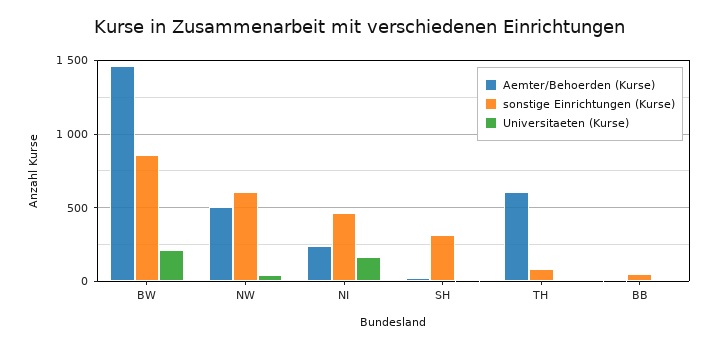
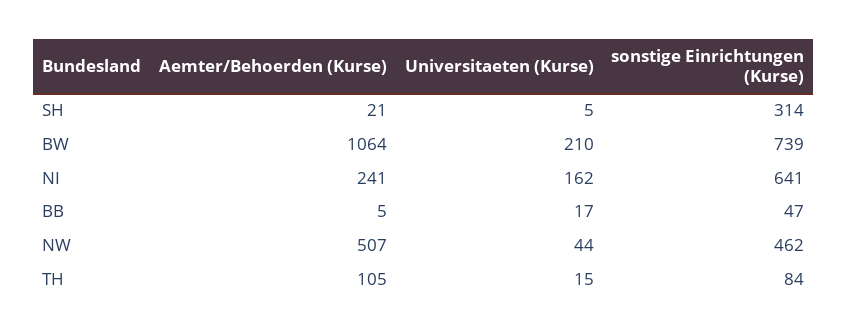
  {
    "Aemter/Behoerden (Kurse)": {
-     "BW": 1450,
+     "BW": 1064,
      "NW": 507,
      "NI": 241,
      "SH": 21,
-     "TH": 600,
+     "TH": 105,
      "BB": 5
    },
    "sonstige Einrichtungen (Kurse)": {
-     "BW": 850,
+     "BW": 739,
-     "NW": 600,
+     "NW": 462,
-     "NI": 450,
+     "NI": 641,
      "SH": 314,
      "TH": 84,
      "BB": 47
    },
    "Universitaeten (Kurse)": {
      "BW": 210,
      "NW": 44,
      "NI": 162,
      "SH": 5,
      "TH": 15,
      "BB": 17
    }
  }

